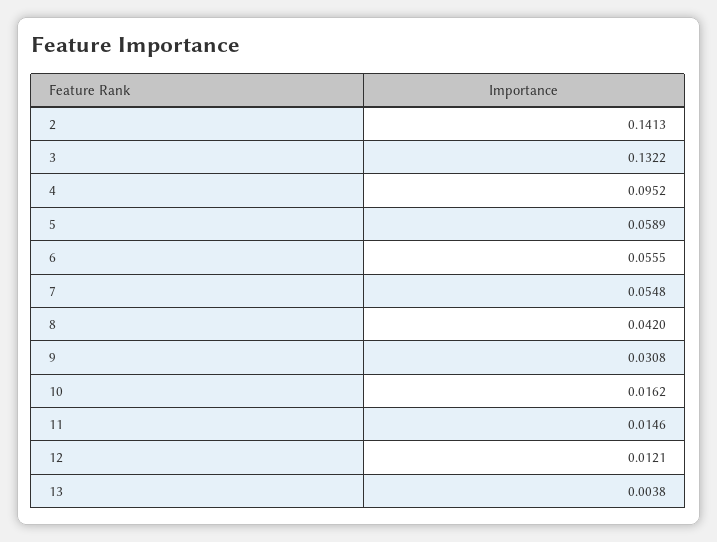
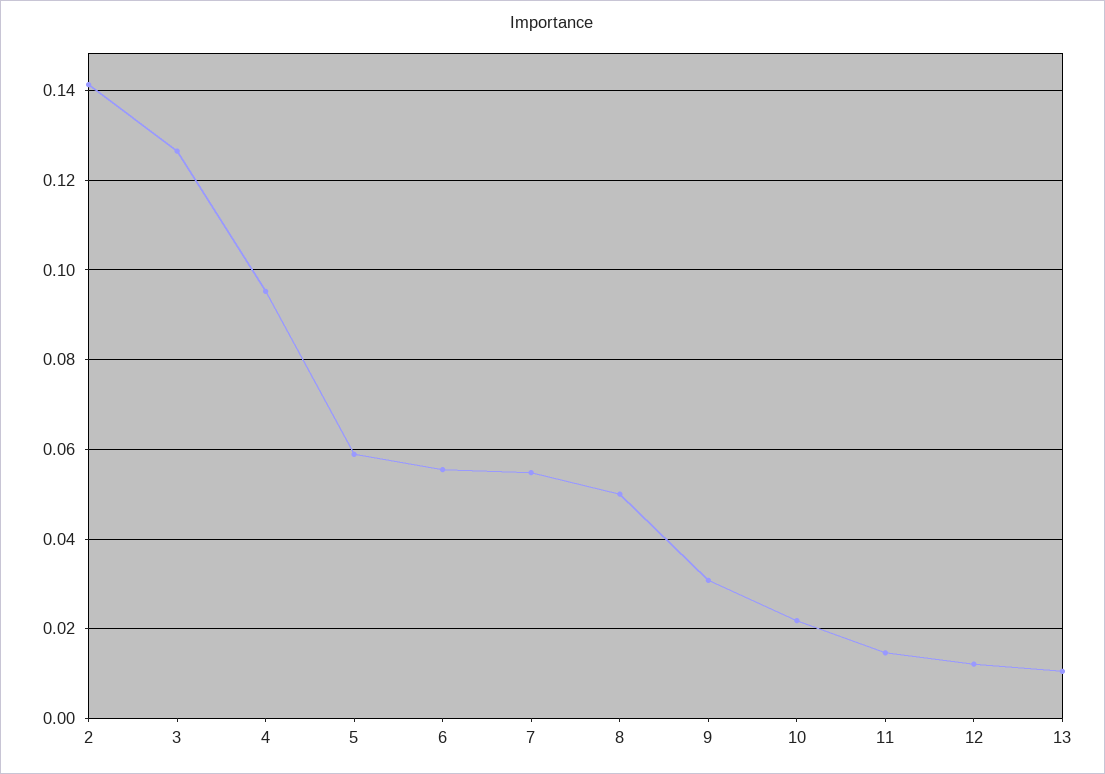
  {
    "2": 0.1413,
-   "3": 0.1322,
+   "3": 0.126,
    "4": 0.0952,
    "5": 0.0589,
    "6": 0.0555,
    "7": 0.0548,
-   "8": 0.042,
+   "8": 0.05,
    "9": 0.0308,
-   "10": 0.0162,
+   "10": 0.022,
    "11": 0.0146,
    "12": 0.0121,
-   "13": 0.0038
+   "13": 0.01
  }

